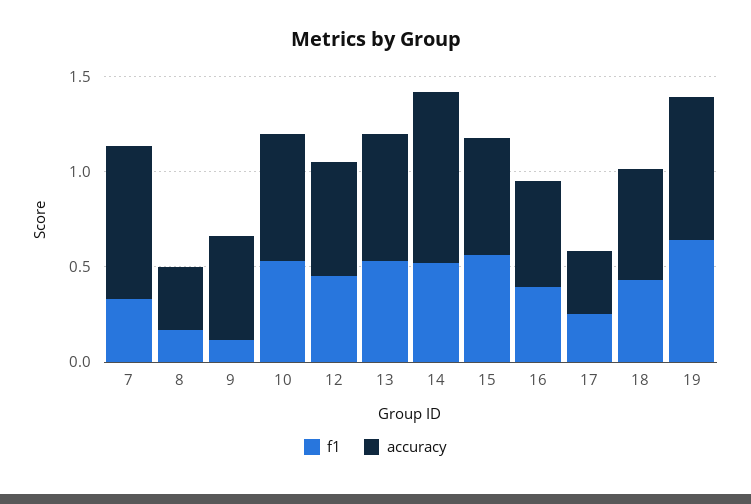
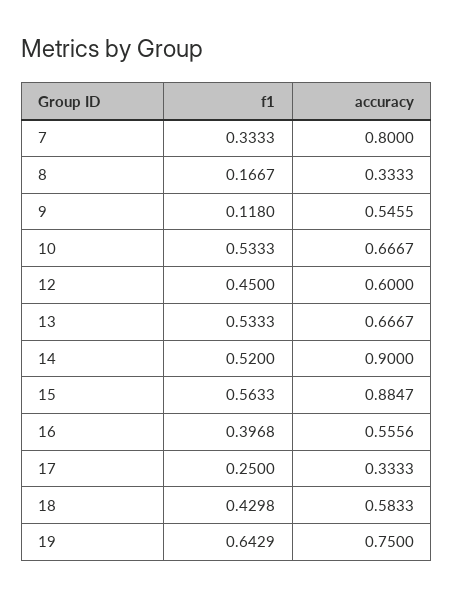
  {
    "f1": {
      "7": 0.3333,
      "8": 0.1667,
      "9": 0.118,
      "10": 0.5333,
      "12": 0.45,
      "13": 0.5333,
      "14": 0.52,
      "15": 0.5633,
      "16": 0.3968,
      "17": 0.25,
      "18": 0.4298,
      "19": 0.6429
    },
    "accuracy": {
      "7": 0.8,
      "8": 0.3333,
      "9": 0.5455,
      "10": 0.6667,
      "12": 0.6,
      "13": 0.6667,
      "14": 0.9,
-     "15": 0.6,
+     "15": 0.8847,
      "16": 0.5556,
      "17": 0.3333,
      "18": 0.5833,
      "19": 0.75
    }
  }

